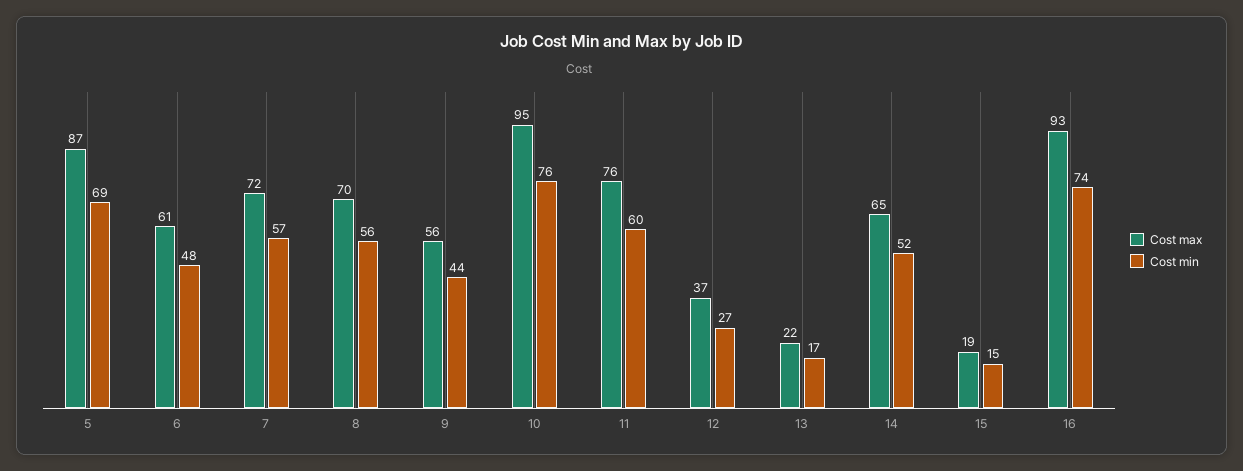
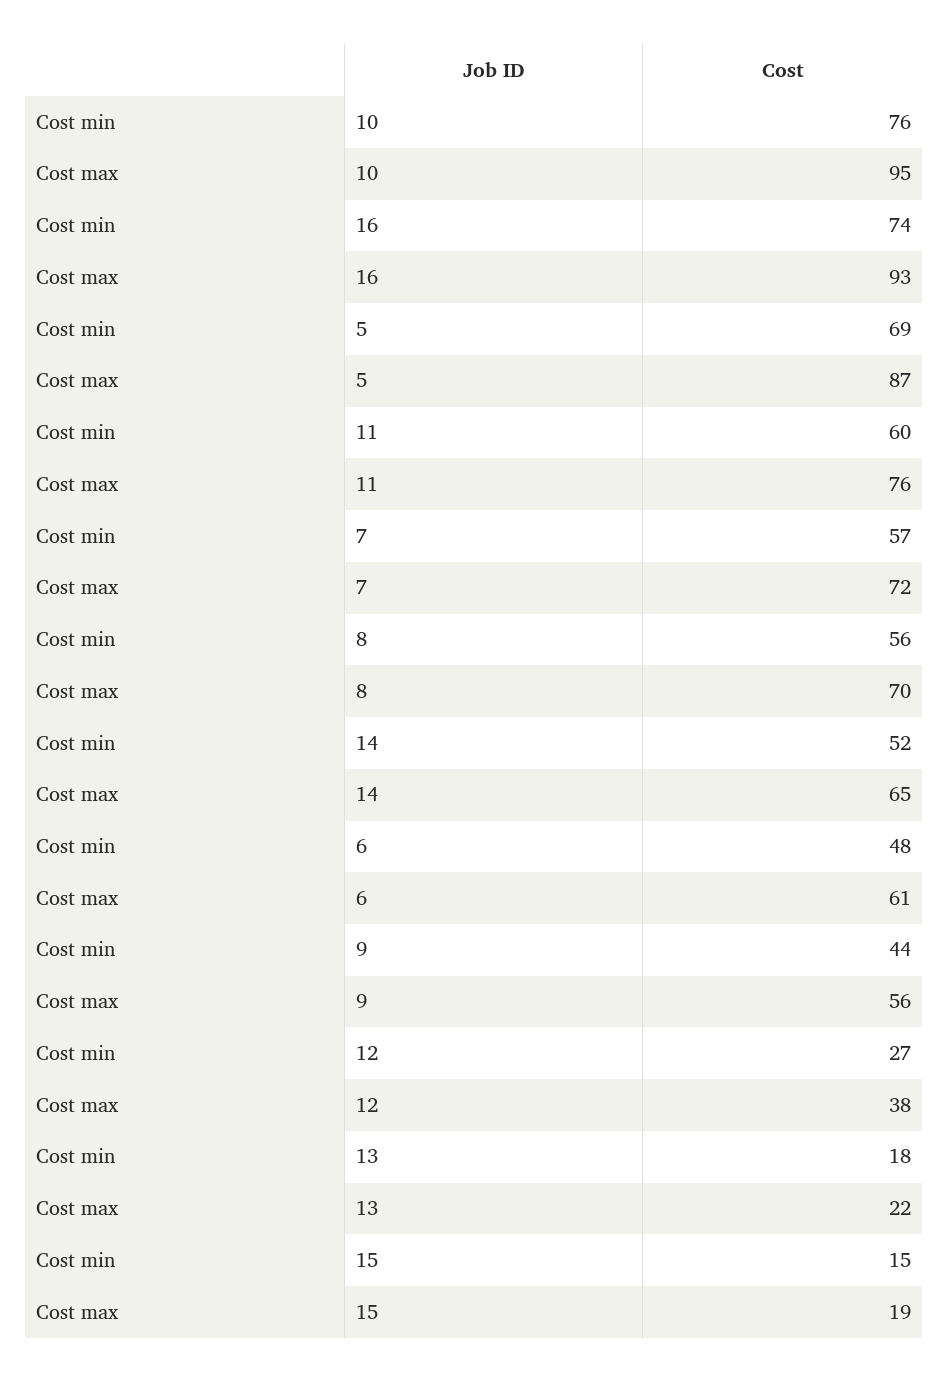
  {
    "Cost max": {
      "5": 87,
      "6": 61,
      "7": 72,
      "8": 70,
      "9": 56,
      "10": 95,
      "11": 76,
-     "12": 37,
+     "12": 38,
      "13": 22,
      "14": 65,
      "15": 19,
      "16": 93
    },
    "Cost min": {
      "5": 69,
      "6": 48,
      "7": 57,
      "8": 56,
      "9": 44,
      "10": 76,
      "11": 60,
      "12": 27,
-     "13": 17,
+     "13": 18,
      "14": 52,
      "15": 15,
      "16": 74
    }
  }

